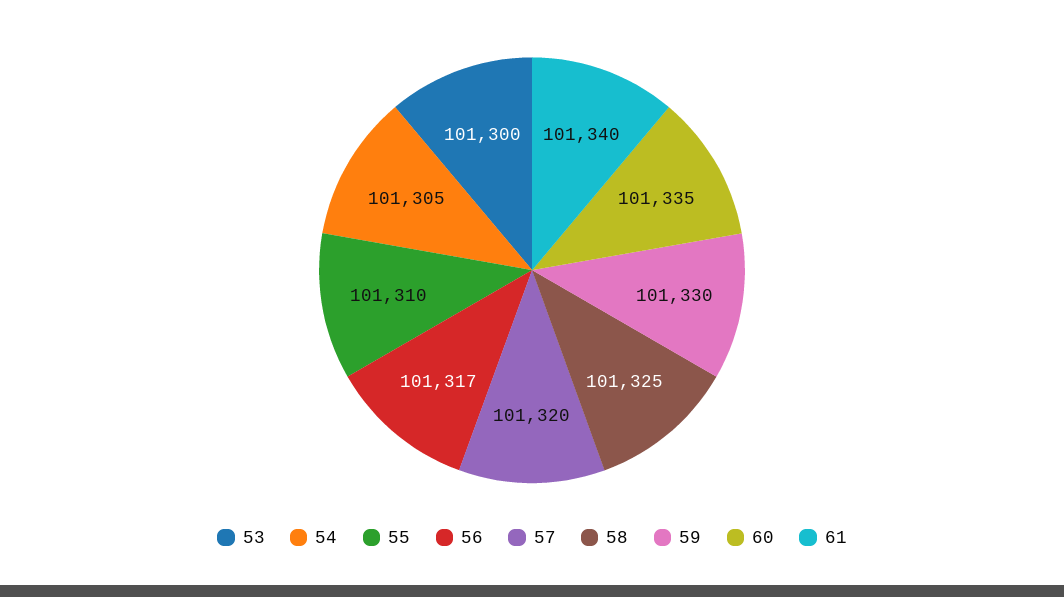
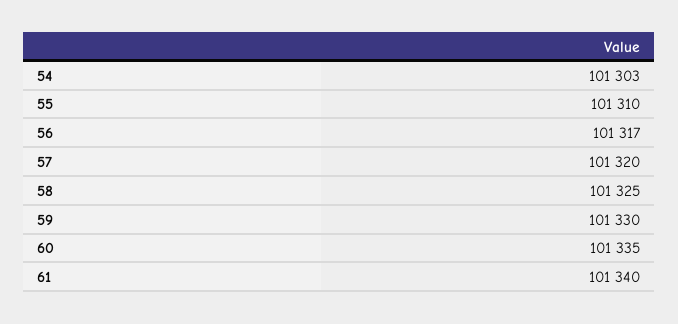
  {
-   "53": 101300,
-   "54": 101305,
+   "54": 101303,
    "55": 101310,
    "56": 101317,
    "57": 101320,
    "58": 101325,
    "59": 101330,
    "60": 101335,
    "61": 101340
  }

